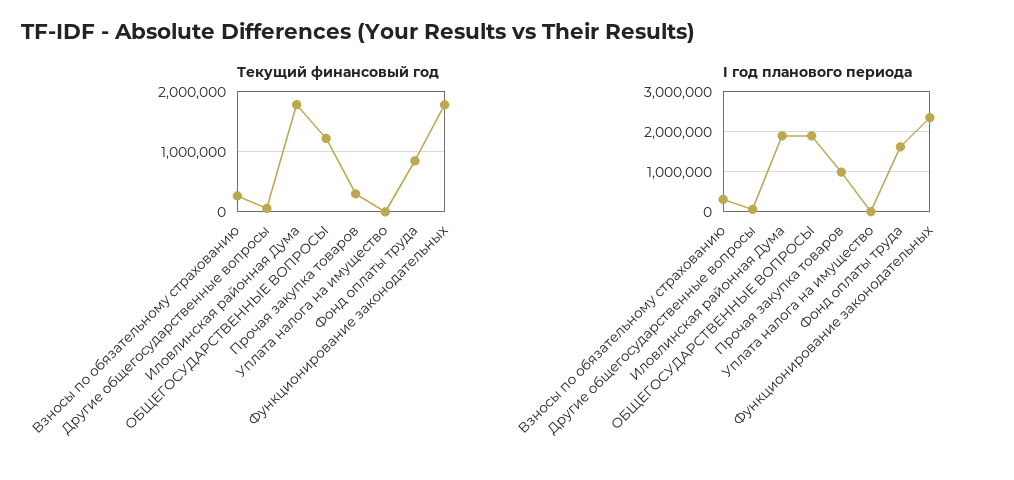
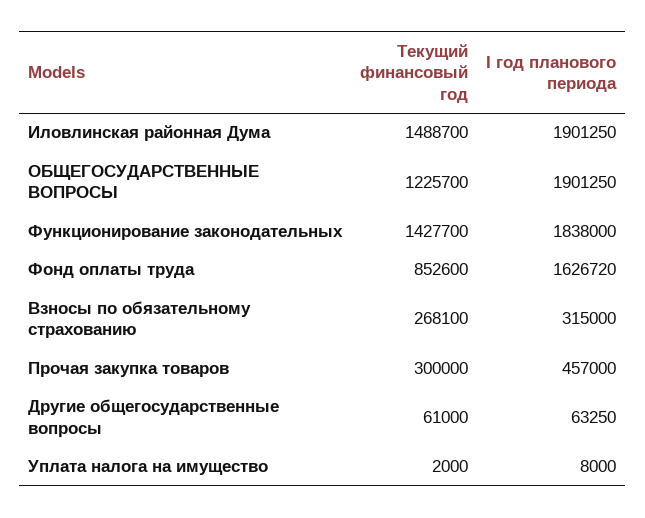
  {
    "Текущий финансовый год": {
      "Взносы по обязательному страхованию": 268100,
      "Другие общегосударственные вопросы": 61000,
-     "Иловлинская районная Дума": 1800000,
+     "Иловлинская районная Дума": 1488700,
      "ОБЩЕГОСУДАРСТВЕННЫЕ ВОПРОСЫ": 1225700,
      "Прочая закупка товаров": 300000,
      "Уплата налога на имущество": 2000,
      "Фонд оплаты труда": 852600,
-     "Функционирование законодательных": 1800000
+     "Функционирование законодательных": 1427700
    },
    "I год планового периода": {
      "Взносы по обязательному страхованию": 315000,
      "Другие общегосударственные вопросы": 63250,
      "Иловлинская районная Дума": 1901250,
      "ОБЩЕГОСУДАРСТВЕННЫЕ ВОПРОСЫ": 1901250,
-     "Прочая закупка товаров": 1000000,
+     "Прочая закупка товаров": 457000,
      "Уплата налога на имущество": 8000,
      "Фонд оплаты труда": 1626720,
-     "Функционирование законодательных": 2400000
+     "Функционирование законодательных": 1838000
    }
  }

